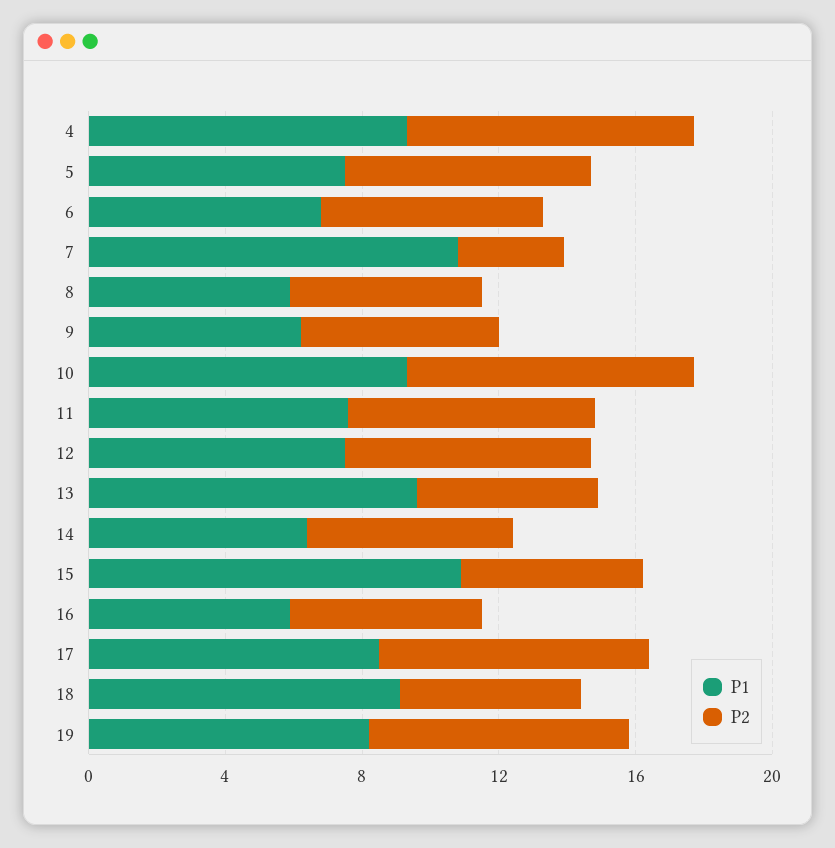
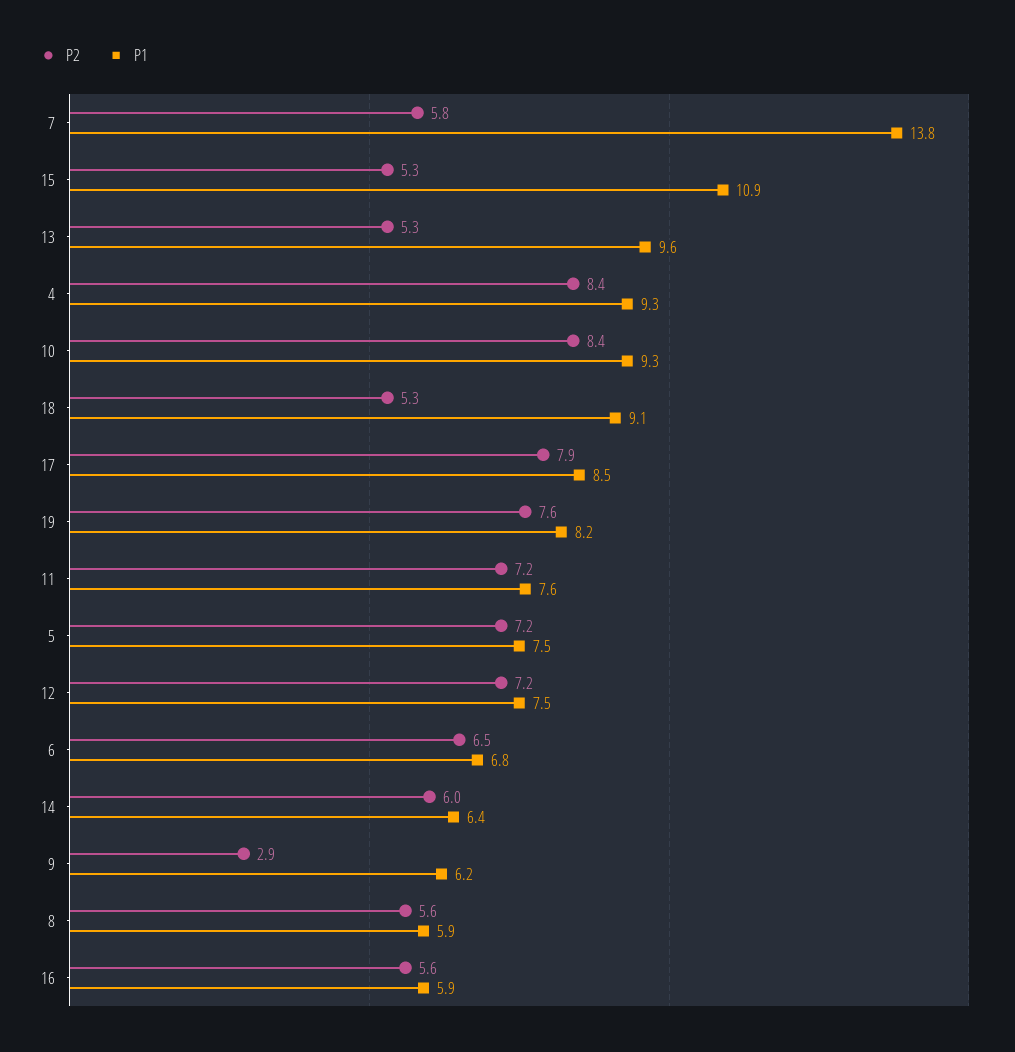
  {
    "P1": {
      "4": 9.3,
      "5": 7.5,
      "6": 6.8,
-     "7": 11,
+     "7": 13.8,
      "8": 5.9,
      "9": 6.2,
      "10": 9.3,
      "11": 7.6,
      "12": 7.5,
      "13": 9.6,
      "14": 6.4,
      "15": 10.9,
      "16": 5.9,
      "17": 8.5,
      "18": 9.1,
      "19": 8.2
    },
    "P2": {
      "4": 8.4,
      "5": 7.2,
      "6": 6.5,
-     "7": 3,
+     "7": 5.8,
      "8": 5.6,
-     "9": 6,
+     "9": 2.9,
      "10": 8.4,
      "11": 7.2,
      "12": 7.2,
      "13": 5.3,
      "14": 6,
      "15": 5.3,
      "16": 5.6,
      "17": 7.9,
      "18": 5.3,
      "19": 7.6
    }
  }

